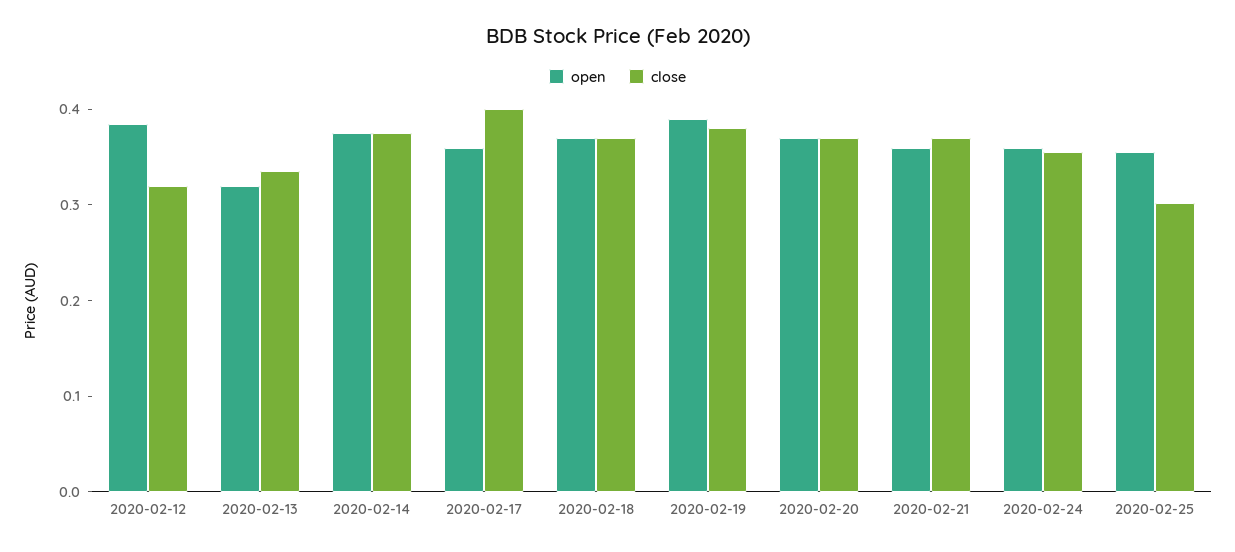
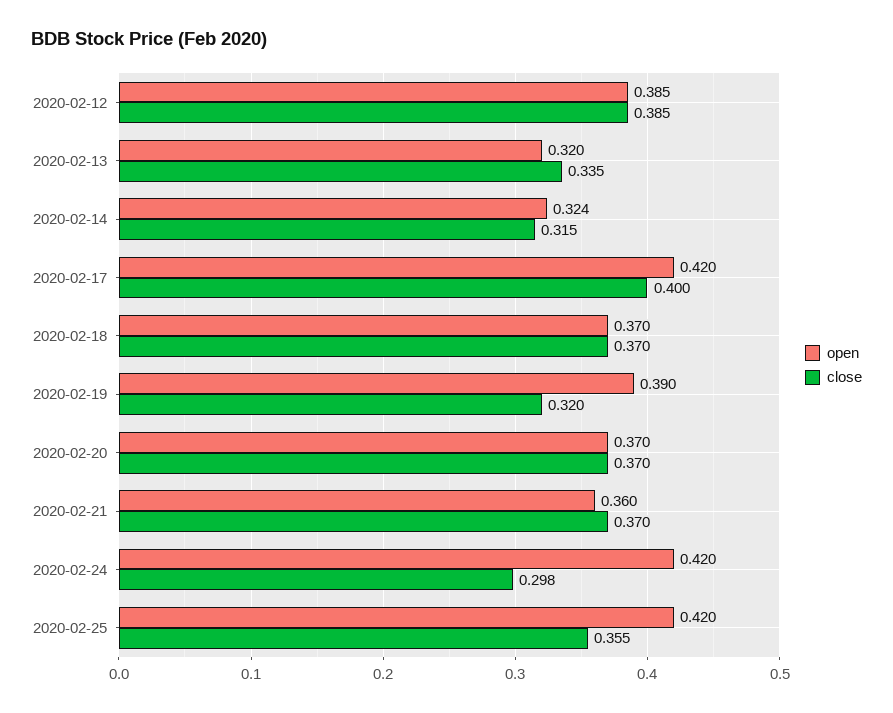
  {
    "open": {
      "2020-02-12": 0.385,
      "2020-02-13": 0.32,
-     "2020-02-14": 0.38,
+     "2020-02-14": 0.324,
-     "2020-02-17": 0.36,
+     "2020-02-17": 0.42,
      "2020-02-18": 0.37,
      "2020-02-19": 0.39,
      "2020-02-20": 0.37,
      "2020-02-21": 0.36,
-     "2020-02-24": 0.36,
+     "2020-02-24": 0.42,
-     "2020-02-25": 0.36
+     "2020-02-25": 0.42
    },
    "close": {
-     "2020-02-12": 0.32,
+     "2020-02-12": 0.385,
      "2020-02-13": 0.335,
-     "2020-02-14": 0.38,
+     "2020-02-14": 0.315,
      "2020-02-17": 0.4,
      "2020-02-18": 0.37,
-     "2020-02-19": 0.38,
+     "2020-02-19": 0.32,
      "2020-02-20": 0.37,
      "2020-02-21": 0.37,
-     "2020-02-24": 0.36,
+     "2020-02-24": 0.298,
-     "2020-02-25": 0.3
+     "2020-02-25": 0.355
    }
  }

